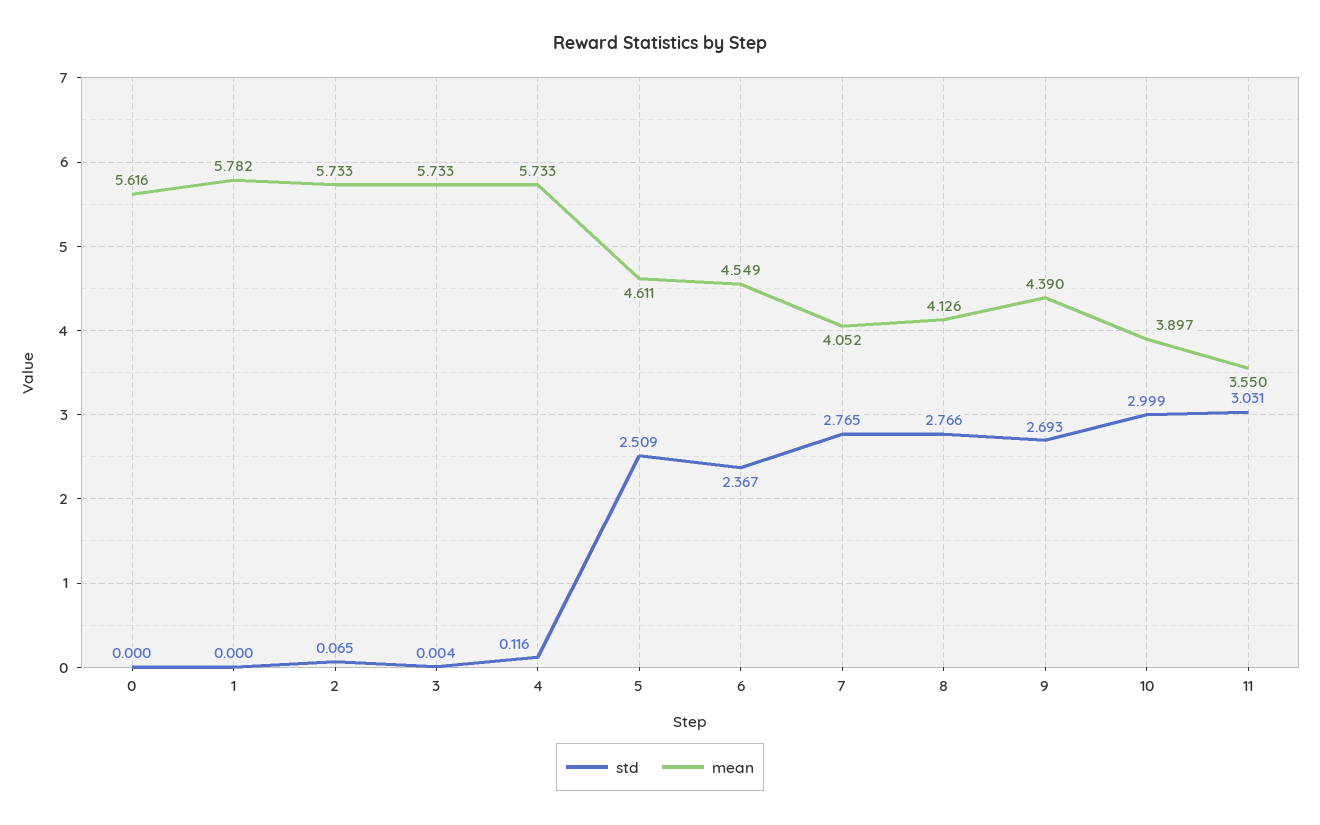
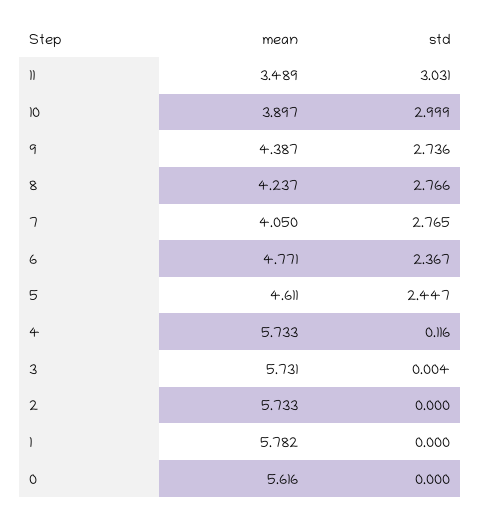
  {
    "std": {
      "0": 0,
      "1": 0,
-     "2": 0.065,
+     "2": 0,
      "3": 0.004,
      "4": 0.116,
-     "5": 2.509,
+     "5": 2.447,
      "6": 2.367,
      "7": 2.765,
      "8": 2.766,
-     "9": 2.693,
+     "9": 2.736,
      "10": 2.999,
      "11": 3.031
    },
    "mean": {
      "0": 5.616,
      "1": 5.782,
      "2": 5.733,
-     "3": 5.733,
+     "3": 5.731,
      "4": 5.733,
      "5": 4.611,
-     "6": 4.549,
+     "6": 4.771,
-     "7": 4.052,
+     "7": 4.05,
-     "8": 4.126,
+     "8": 4.237,
-     "9": 4.39,
+     "9": 4.387,
      "10": 3.897,
-     "11": 3.55
+     "11": 3.489
    }
  }

